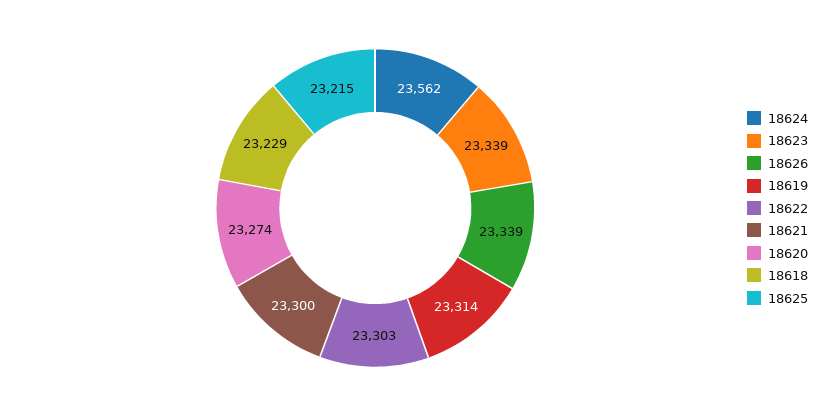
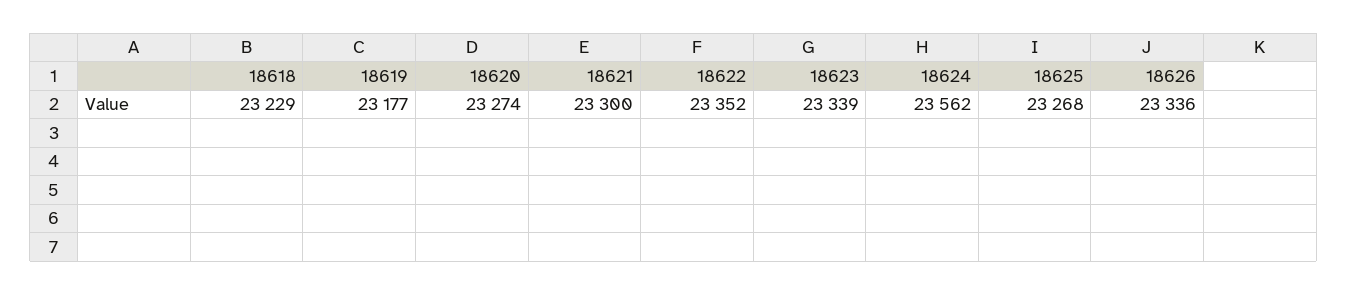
  {
    "18624": 23562,
    "18623": 23339,
-   "18626": 23339,
+   "18626": 23336,
-   "18619": 23314,
+   "18619": 23177,
-   "18622": 23303,
+   "18622": 23352,
    "18621": 23300,
    "18620": 23274,
    "18618": 23229,
-   "18625": 23215
+   "18625": 23268
  }

